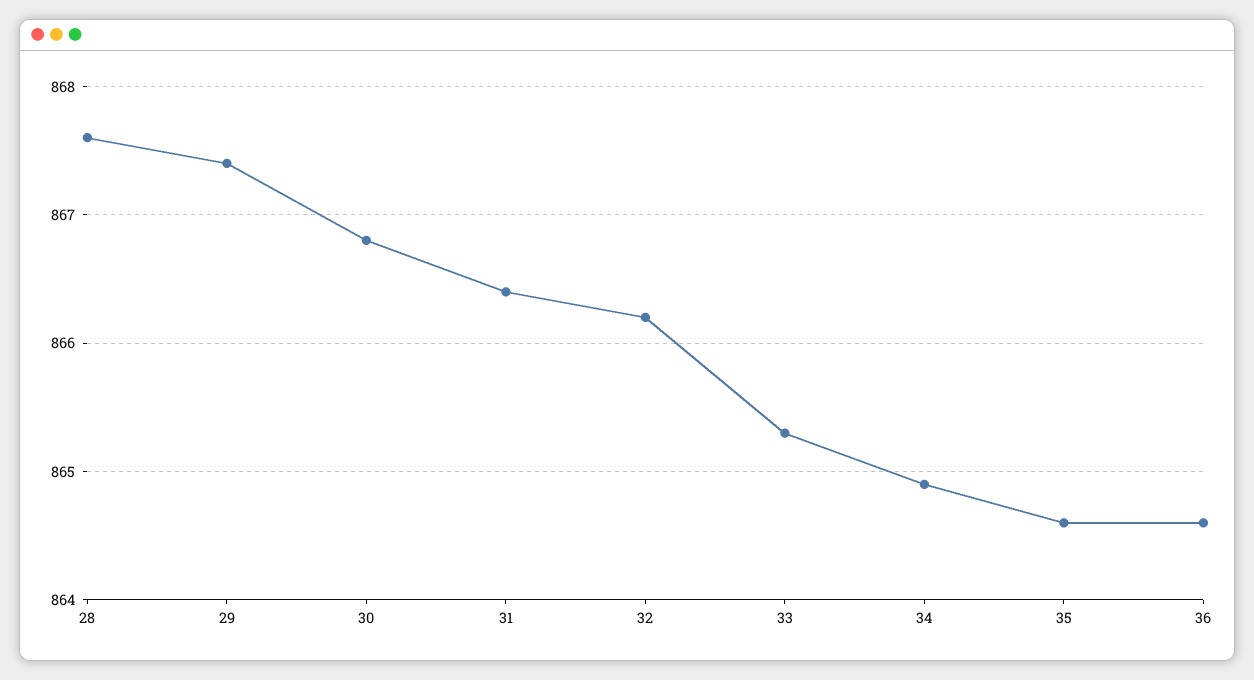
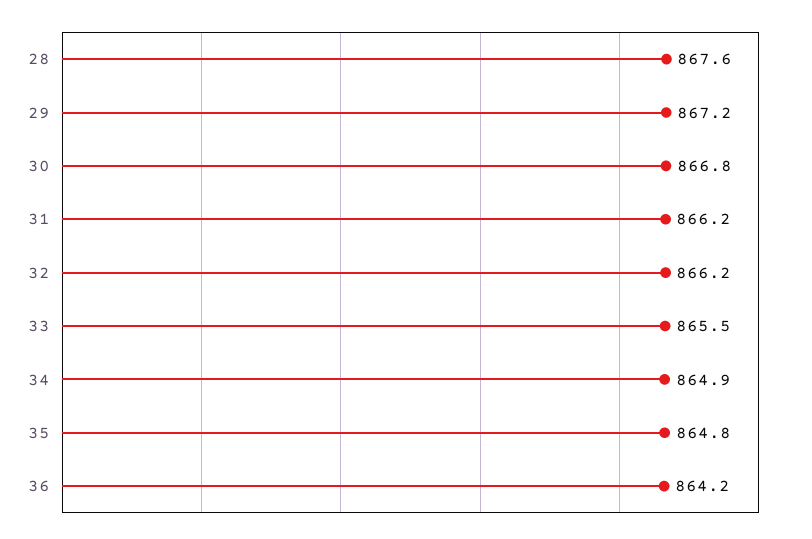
  {
    "28": 867.6,
-   "29": 867.4,
+   "29": 867.2,
    "30": 866.8,
-   "31": 866.4,
+   "31": 866.2,
    "32": 866.2,
-   "33": 865.3,
+   "33": 865.5,
    "34": 864.9,
-   "35": 864.6,
+   "35": 864.8,
-   "36": 864.6
+   "36": 864.2
  }

